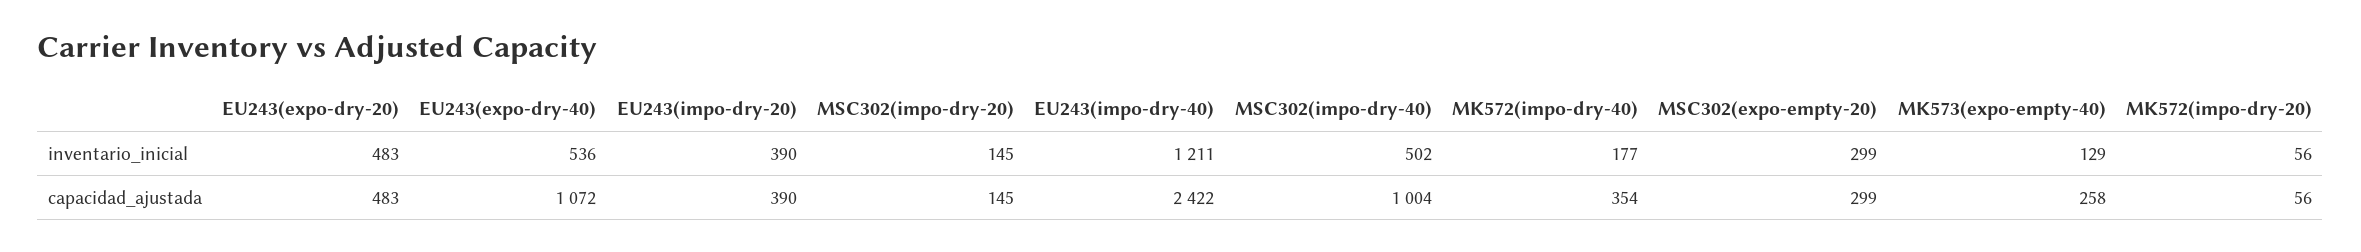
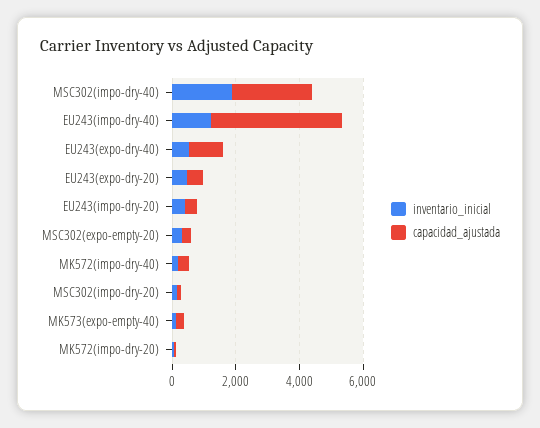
  {
    "inventario_inicial": {
      "EU243(expo-dry-20)": 483,
      "EU243(expo-dry-40)": 536,
      "EU243(impo-dry-20)": 390,
      "MSC302(impo-dry-20)": 145,
      "EU243(impo-dry-40)": 1211,
-     "MSC302(impo-dry-40)": 502,
+     "MSC302(impo-dry-40)": 2000,
      "MK572(impo-dry-40)": 177,
      "MSC302(expo-empty-20)": 299,
      "MK573(expo-empty-40)": 129,
      "MK572(impo-dry-20)": 56
    },
    "capacidad_ajustada": {
      "EU243(expo-dry-20)": 483,
      "EU243(expo-dry-40)": 1072,
      "EU243(impo-dry-20)": 390,
      "MSC302(impo-dry-20)": 145,
-     "EU243(impo-dry-40)": 2422,
+     "EU243(impo-dry-40)": 4000,
-     "MSC302(impo-dry-40)": 1004,
+     "MSC302(impo-dry-40)": 2500,
      "MK572(impo-dry-40)": 354,
      "MSC302(expo-empty-20)": 299,
      "MK573(expo-empty-40)": 258,
      "MK572(impo-dry-20)": 56
    }
  }

